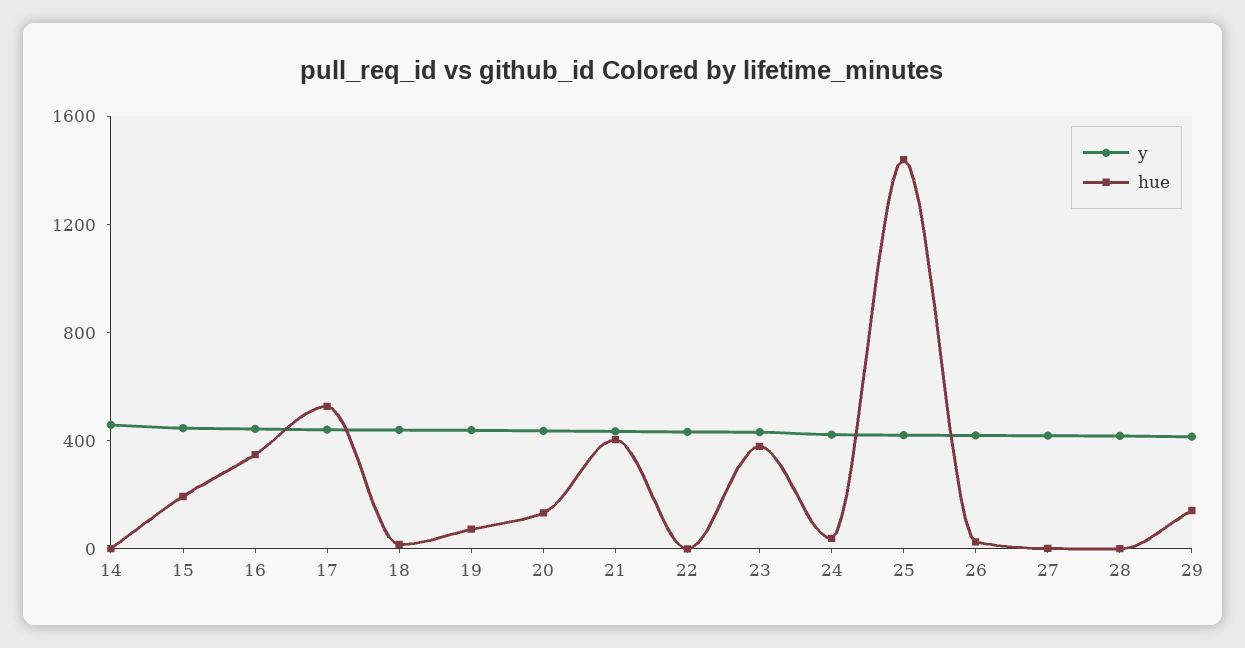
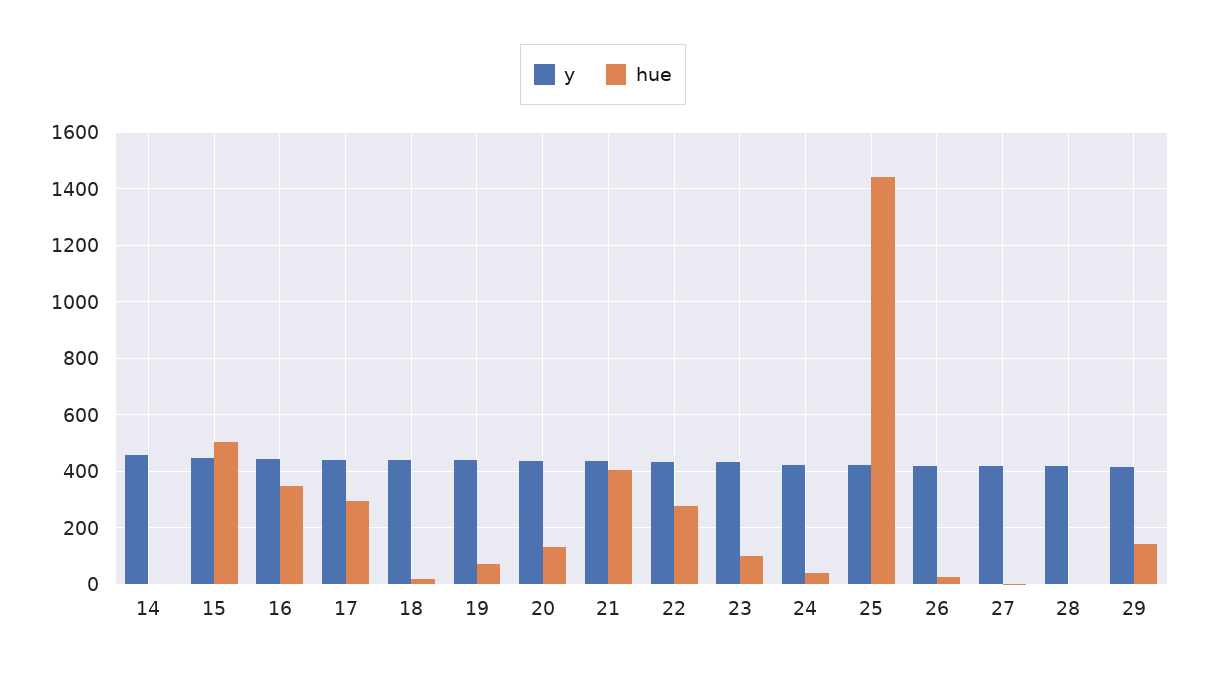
  {
    "y": {
      "14": 450,
      "15": 450,
      "16": 450,
      "17": 450,
      "18": 450,
      "19": 450,
      "20": 425,
      "21": 425,
      "22": 425,
      "23": 425,
      "24": 425,
      "25": 425,
      "26": 425,
      "27": 425,
      "28": 425,
      "29": 425
    },
    "hue": {
      "14": 0,
-     "15": 200,
+     "15": 500,
      "16": 350,
-     "17": 500,
+     "17": 300,
      "18": 25,
      "19": 75,
      "20": 125,
      "21": 400,
-     "22": 0,
+     "22": 275,
-     "23": 400,
+     "23": 100,
      "24": 50,
      "25": 1450,
      "26": 25,
      "27": 0,
      "28": 0,
      "29": 150
    }
  }

